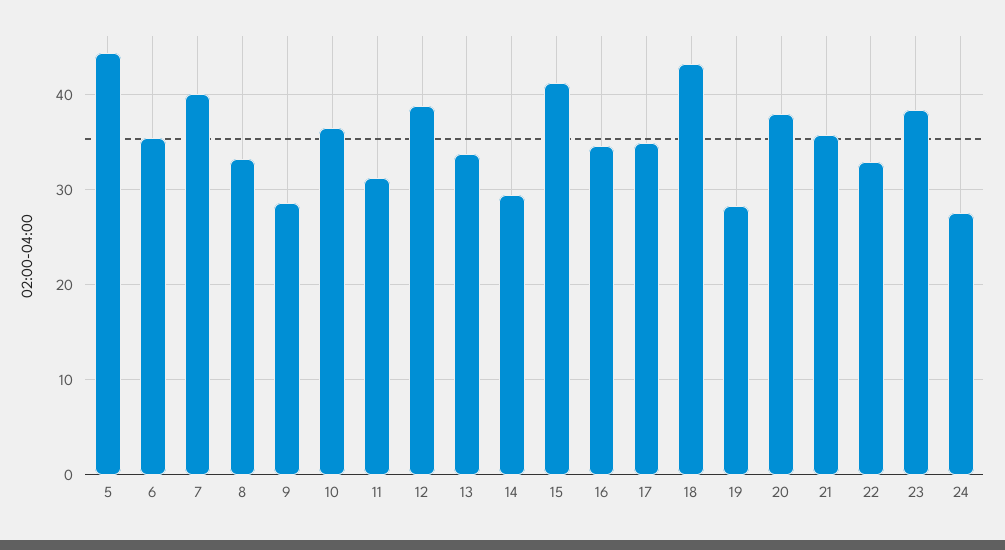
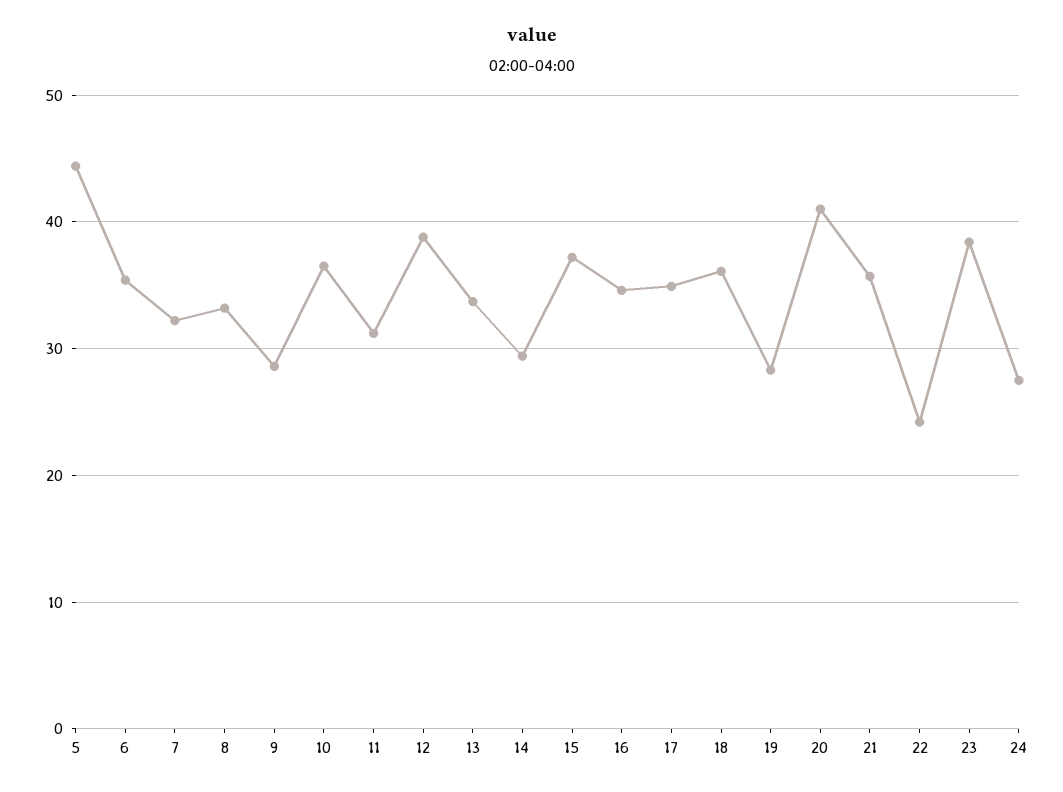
  {
    "5": 44,
    "6": 35,
-   "7": 40,
+   "7": 32,
    "8": 33,
    "9": 29,
    "10": 37,
    "11": 31,
    "12": 39,
    "13": 34,
    "14": 29,
-   "15": 41,
+   "15": 37,
    "16": 35,
    "17": 35,
-   "18": 43,
+   "18": 36,
    "19": 28,
-   "20": 38,
+   "20": 41,
    "21": 36,
-   "22": 33,
+   "22": 24,
    "23": 38,
    "24": 28
  }

